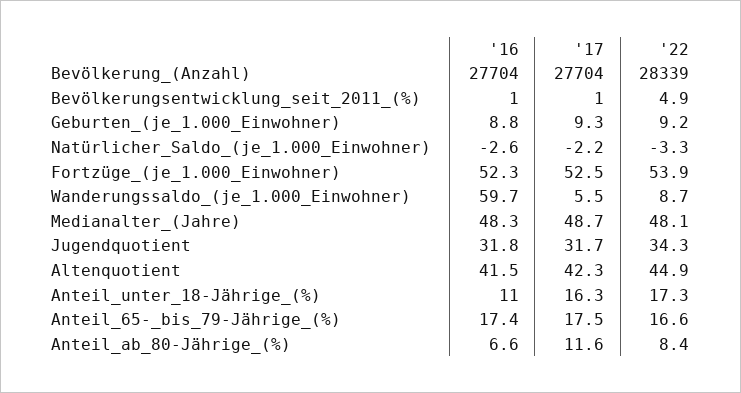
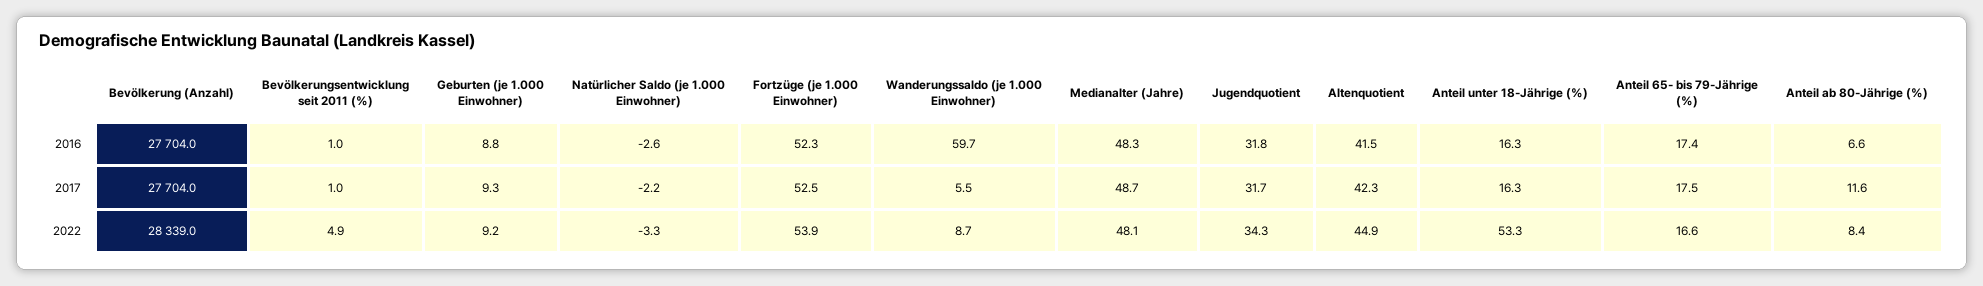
  {
    "'16": {
      "Bevölkerung_(Anzahl)": 27704,
      "Bevölkerungsentwicklung_seit_2011_(%)": 1,
      "Geburten_(je_1.000_Einwohner)": 8.8,
      "Natürlicher_Saldo_(je_1.000_Einwohner)": -2.6,
      "Fortzüge_(je_1.000_Einwohner)": 52.3,
      "Wanderungssaldo_(je_1.000_Einwohner)": 59.7,
      "Medianalter_(Jahre)": 48.3,
      "Jugendquotient": 31.8,
      "Altenquotient": 41.5,
-     "Anteil_unter_18-Jährige_(%)": 11,
+     "Anteil_unter_18-Jährige_(%)": 16.3,
      "Anteil_65-_bis_79-Jährige_(%)": 17.4,
      "Anteil_ab_80-Jährige_(%)": 6.6
    },
    "'17": {
      "Bevölkerung_(Anzahl)": 27704,
      "Bevölkerungsentwicklung_seit_2011_(%)": 1,
      "Geburten_(je_1.000_Einwohner)": 9.3,
      "Natürlicher_Saldo_(je_1.000_Einwohner)": -2.2,
      "Fortzüge_(je_1.000_Einwohner)": 52.5,
      "Wanderungssaldo_(je_1.000_Einwohner)": 5.5,
      "Medianalter_(Jahre)": 48.7,
      "Jugendquotient": 31.7,
      "Altenquotient": 42.3,
      "Anteil_unter_18-Jährige_(%)": 16.3,
      "Anteil_65-_bis_79-Jährige_(%)": 17.5,
      "Anteil_ab_80-Jährige_(%)": 11.6
    },
    "'22": {
      "Bevölkerung_(Anzahl)": 28339,
      "Bevölkerungsentwicklung_seit_2011_(%)": 4.9,
      "Geburten_(je_1.000_Einwohner)": 9.2,
      "Natürlicher_Saldo_(je_1.000_Einwohner)": -3.3,
      "Fortzüge_(je_1.000_Einwohner)": 53.9,
      "Wanderungssaldo_(je_1.000_Einwohner)": 8.7,
      "Medianalter_(Jahre)": 48.1,
      "Jugendquotient": 34.3,
      "Altenquotient": 44.9,
-     "Anteil_unter_18-Jährige_(%)": 17.3,
+     "Anteil_unter_18-Jährige_(%)": 53.3,
      "Anteil_65-_bis_79-Jährige_(%)": 16.6,
      "Anteil_ab_80-Jährige_(%)": 8.4
    }
  }

